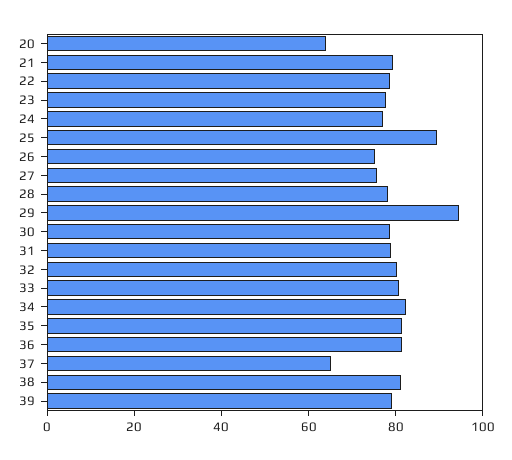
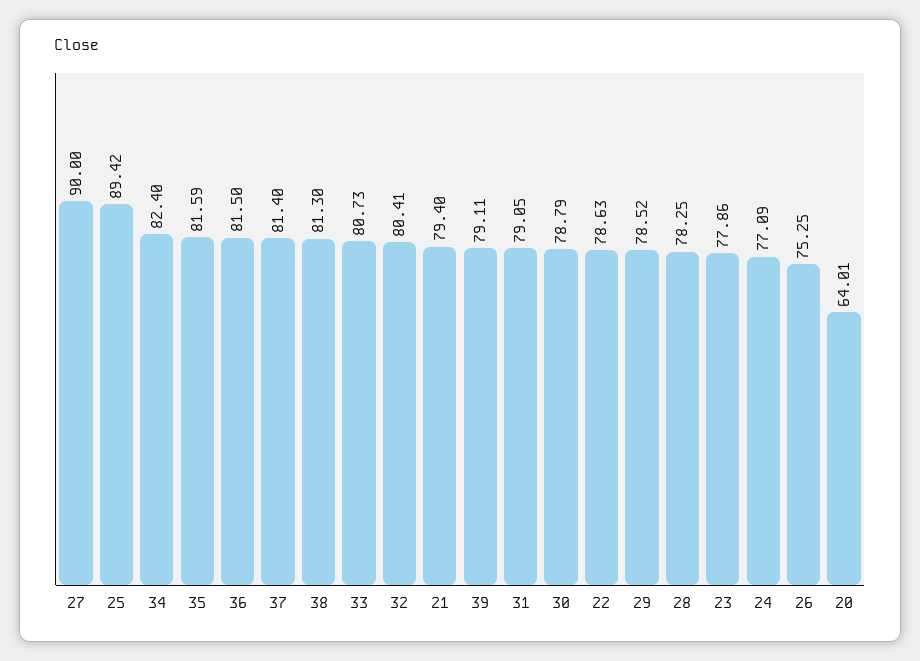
  {
    "20": 64.01,
    "21": 79.4,
    "22": 78.63,
    "23": 77.86,
    "24": 77.09,
    "25": 89.42,
    "26": 75.25,
-   "27": 75,
+   "27": 90,
    "28": 78.25,
-   "29": 95,
+   "29": 78.52,
    "30": 78.79,
    "31": 79.05,
    "32": 80.41,
    "33": 80.73,
    "34": 82.4,
    "35": 81.59,
    "36": 81.5,
-   "37": 65,
+   "37": 81.4,
    "38": 81.3,
    "39": 79.11
  }

